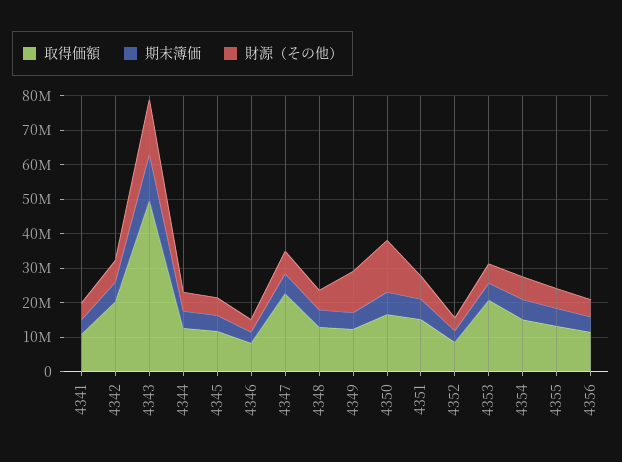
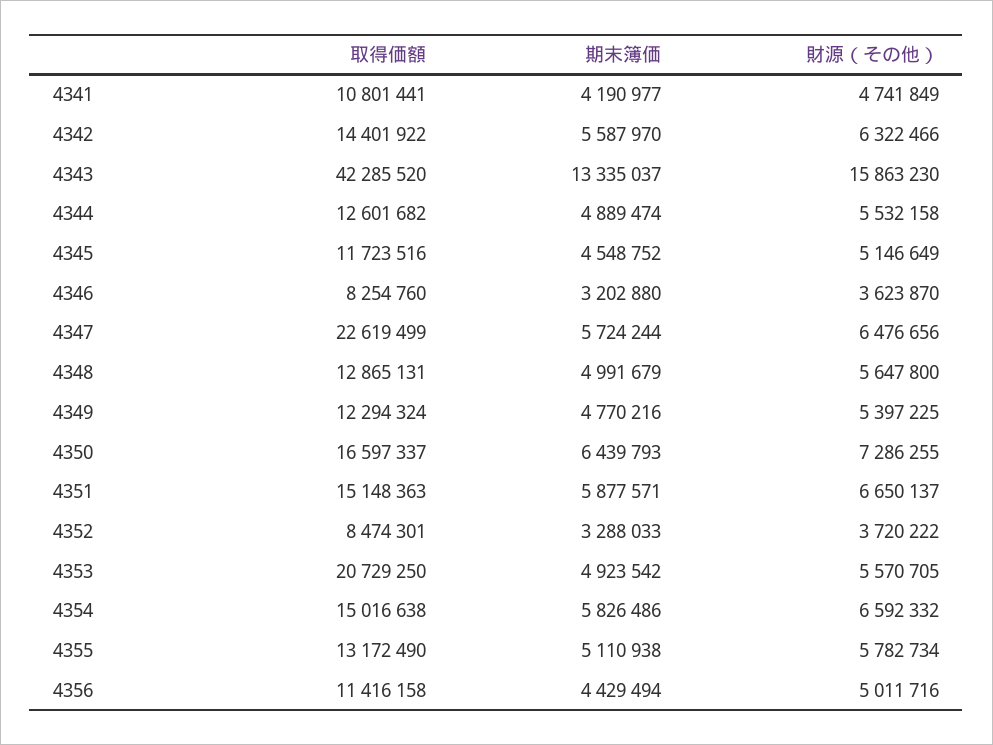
  {
    "取得価額": {
      "4341": 10801441,
-     "4342": 20000000,
+     "4342": 14401922,
-     "4343": 50000000,
+     "4343": 42285520,
      "4344": 12601682,
      "4345": 11723516,
      "4346": 8254760,
      "4347": 22619499,
      "4348": 12865131,
      "4349": 12294324,
      "4350": 16597337,
      "4351": 15148363,
      "4352": 8474301,
      "4353": 20729250,
      "4354": 15016638,
      "4355": 13172490,
      "4356": 11416158
    },
    "期末簿価": {
      "4341": 4190977,
      "4342": 5587970,
      "4343": 13335037,
      "4344": 4889474,
      "4345": 4548752,
      "4346": 3202880,
      "4347": 5724244,
      "4348": 4991679,
      "4349": 4770216,
      "4350": 6439793,
      "4351": 5877571,
      "4352": 3288033,
      "4353": 4923542,
      "4354": 5826486,
      "4355": 5110938,
      "4356": 4429494
    },
    "財源（その他）": {
      "4341": 4741849,
      "4342": 6322466,
      "4343": 15863230,
      "4344": 5532158,
      "4345": 5146649,
      "4346": 3623870,
      "4347": 6476656,
      "4348": 5647800,
-     "4349": 12500000,
+     "4349": 5397225,
-     "4350": 15000000,
+     "4350": 7286255,
      "4351": 6650137,
      "4352": 3720222,
      "4353": 5570705,
      "4354": 6592332,
      "4355": 5782734,
      "4356": 5011716
    }
  }

